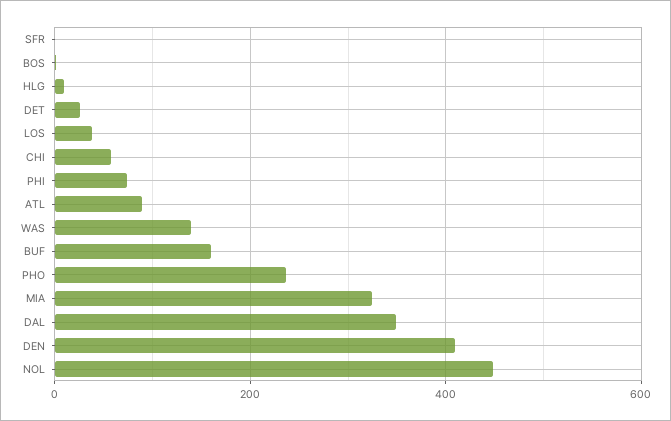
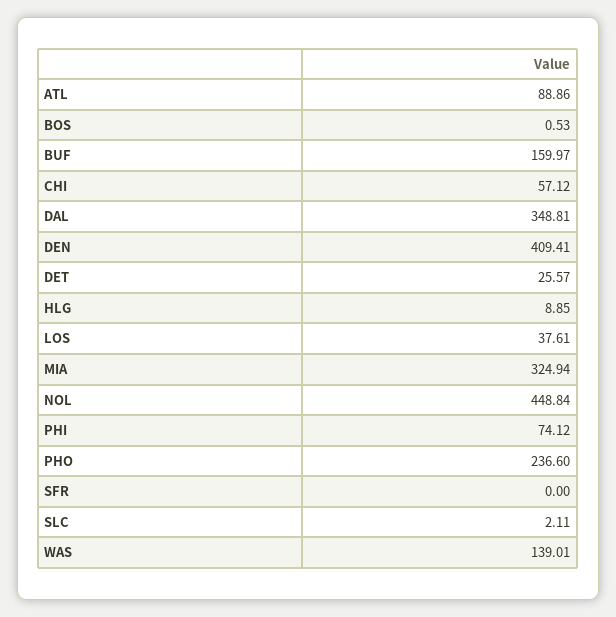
  {
    "SFR": 0,
    "BOS": 0.53,
    "HLG": 8.85,
    "DET": 25.57,
    "LOS": 37.61,
    "CHI": 57.12,
    "PHI": 74.12,
    "ATL": 88.86,
    "WAS": 139.01,
    "BUF": 159.97,
    "PHO": 236.6,
    "MIA": 324.94,
    "DAL": 348.81,
    "DEN": 409.41,
-   "NOL": 448.84
+   "NOL": 448.84,
+   "SLC": 2.11
  }

